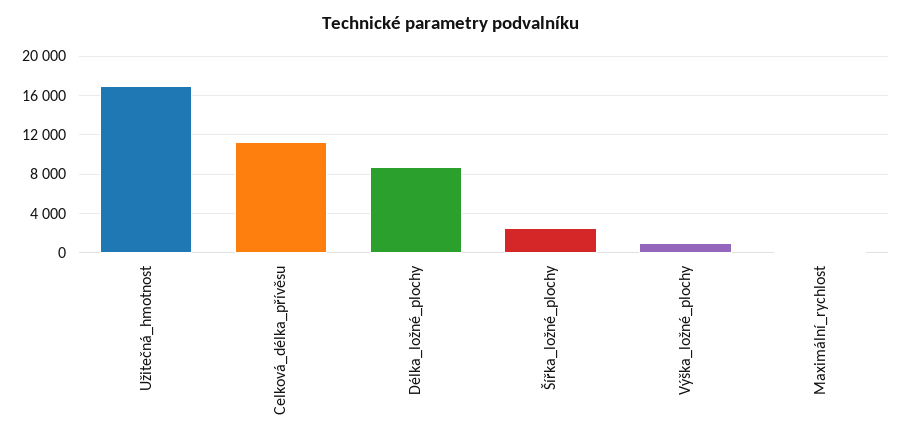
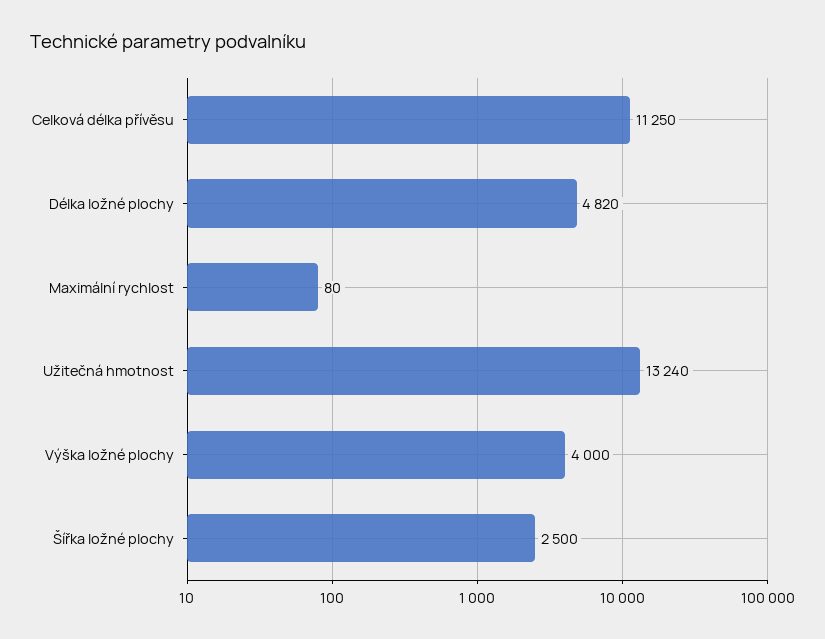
  {
-   "Užitečná_hmotnost": 17000,
+   "Užitečná_hmotnost": 13240,
    "Celková_délka_přívěsu": 11250,
-   "Délka_ložné_plochy": 9000,
+   "Délka_ložné_plochy": 4820,
    "Šířka_ložné_plochy": 2500,
-   "Výška_ložné_plochy": 1000,
+   "Výška_ložné_plochy": 4000,
    "Maximální_rychlost": 80
  }

